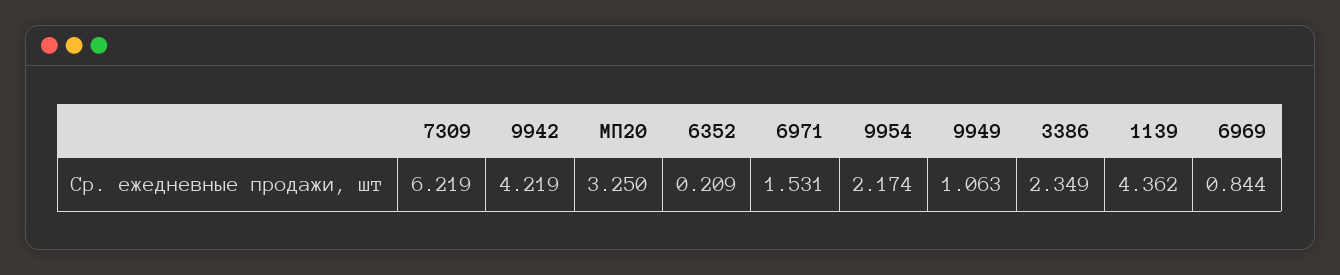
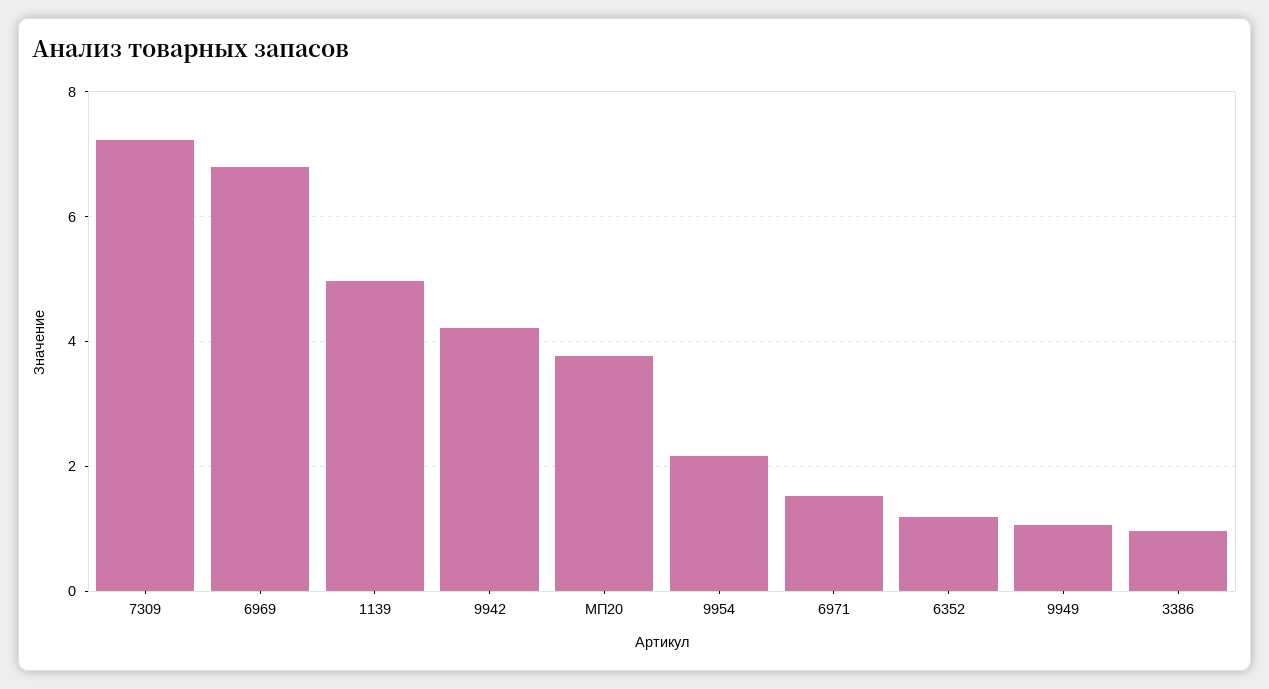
  {
-   "7309": 6.219,
+   "7309": 7.2,
    "9942": 4.219,
-   "МП20": 3.25,
+   "МП20": 3.8,
-   "6352": 0.209,
+   "6352": 1.2,
    "6971": 1.531,
    "9954": 2.174,
    "9949": 1.063,
-   "3386": 2.349,
+   "3386": 1,
-   "1139": 4.362,
+   "1139": 5,
-   "6969": 0.844
+   "6969": 6.8
  }

